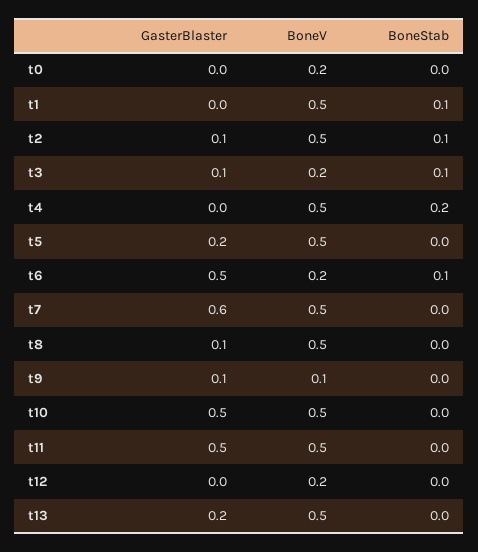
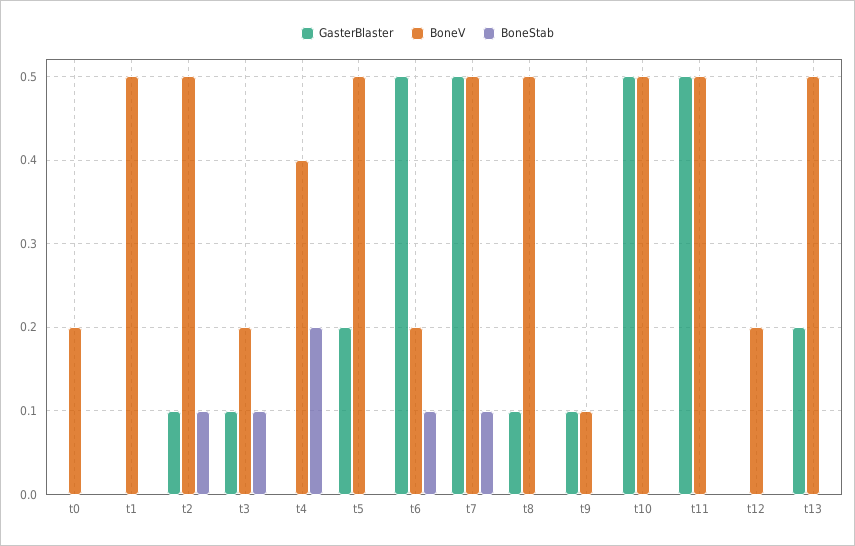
  {
    "GasterBlaster": {
      "t0": 0,
      "t1": 0,
      "t2": 0.1,
      "t3": 0.1,
      "t4": 0,
      "t5": 0.2,
      "t6": 0.5,
-     "t7": 0.6,
+     "t7": 0.5,
      "t8": 0.1,
      "t9": 0.1,
      "t10": 0.5,
      "t11": 0.5,
      "t12": 0,
      "t13": 0.2
    },
    "BoneV": {
      "t0": 0.2,
      "t1": 0.5,
      "t2": 0.5,
      "t3": 0.2,
-     "t4": 0.5,
+     "t4": 0.4,
      "t5": 0.5,
      "t6": 0.2,
      "t7": 0.5,
      "t8": 0.5,
      "t9": 0.1,
      "t10": 0.5,
      "t11": 0.5,
      "t12": 0.2,
      "t13": 0.5
    },
    "BoneStab": {
      "t0": 0,
-     "t1": 0.1,
+     "t1": 0,
      "t2": 0.1,
      "t3": 0.1,
      "t4": 0.2,
      "t5": 0,
      "t6": 0.1,
-     "t7": 0,
+     "t7": 0.1,
      "t8": 0,
      "t9": 0,
      "t10": 0,
      "t11": 0,
      "t12": 0,
      "t13": 0
    }
  }

